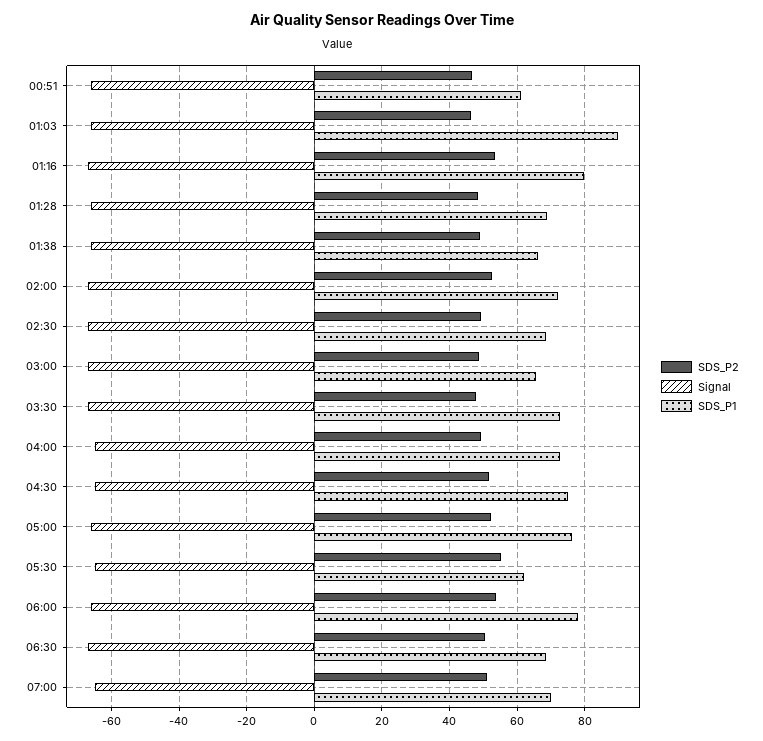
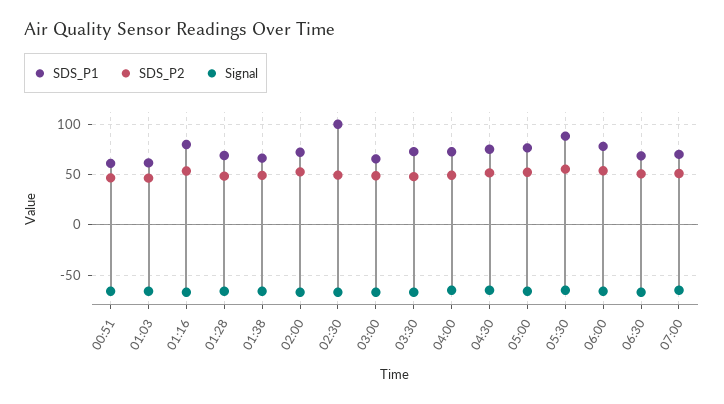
  {
    "SDS_P2": {
      "00:51": 46,
      "01:03": 46,
      "01:16": 54,
      "01:28": 48,
      "01:38": 50,
      "02:00": 52,
      "02:30": 50,
      "03:00": 48,
      "03:30": 48,
      "04:00": 50,
      "04:30": 52,
      "05:00": 52,
      "05:30": 56,
      "06:00": 54,
      "06:30": 50,
      "07:00": 52
    },
    "Signal": {
      "00:51": -66,
      "01:03": -66,
      "01:16": -68,
      "01:28": -66,
      "01:38": -66,
      "02:00": -68,
      "02:30": -68,
      "03:00": -68,
      "03:30": -68,
      "04:00": -66,
      "04:30": -66,
      "05:00": -66,
      "05:30": -66,
      "06:00": -66,
      "06:30": -68,
      "07:00": -66
    },
    "SDS_P1": {
      "00:51": 62,
-     "01:03": 90,
+     "01:03": 60,
      "01:16": 80,
      "01:28": 68,
      "01:38": 66,
      "02:00": 72,
-     "02:30": 68,
+     "02:30": 100,
      "03:00": 66,
      "03:30": 72,
      "04:00": 72,
      "04:30": 76,
      "05:00": 76,
-     "05:30": 62,
+     "05:30": 90,
      "06:00": 78,
      "06:30": 68,
      "07:00": 70
    }
  }

